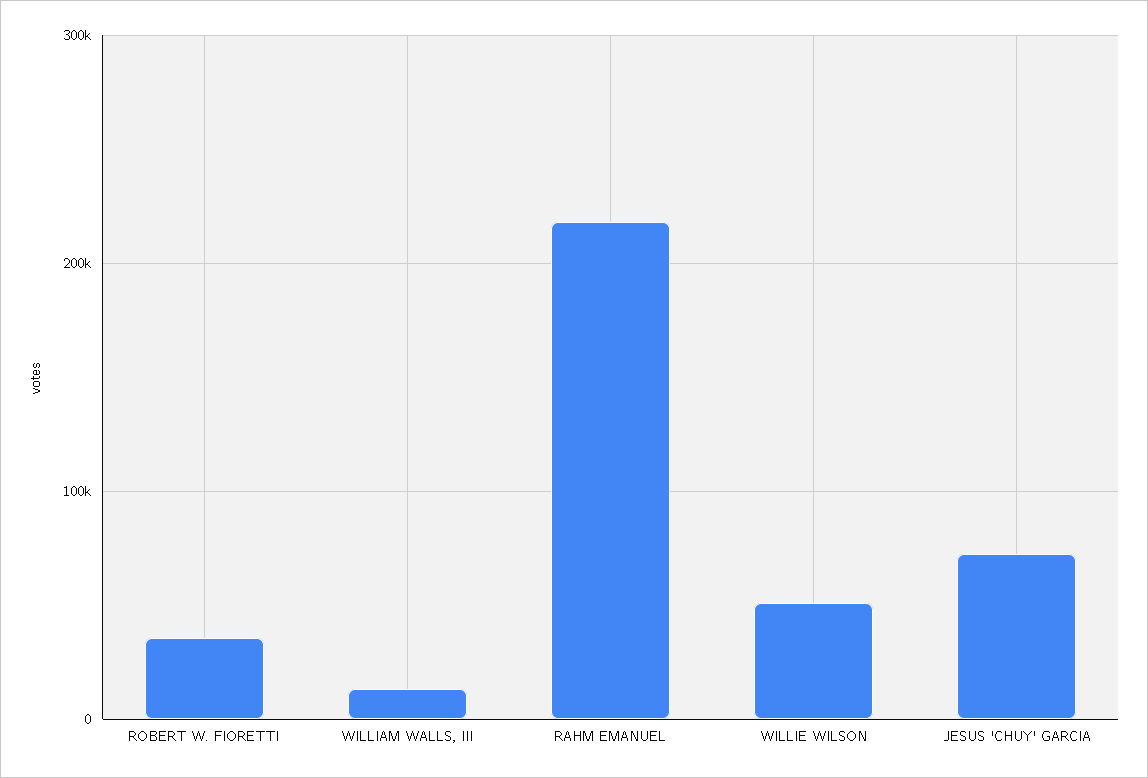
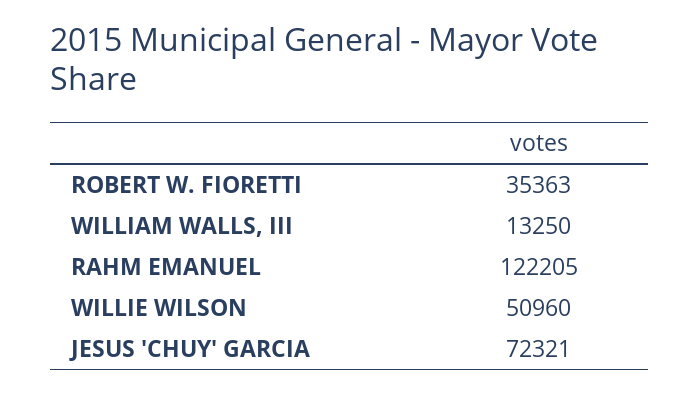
  {
    "ROBERT W. FIORETTI": 35363,
    "WILLIAM WALLS, III": 13250,
-   "RAHM EMANUEL": 220000,
+   "RAHM EMANUEL": 122205,
    "WILLIE WILSON": 50960,
    "JESUS 'CHUY' GARCIA": 72321
  }

